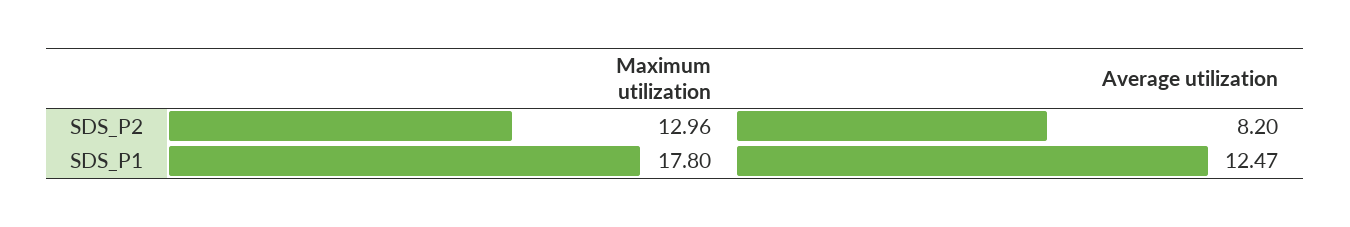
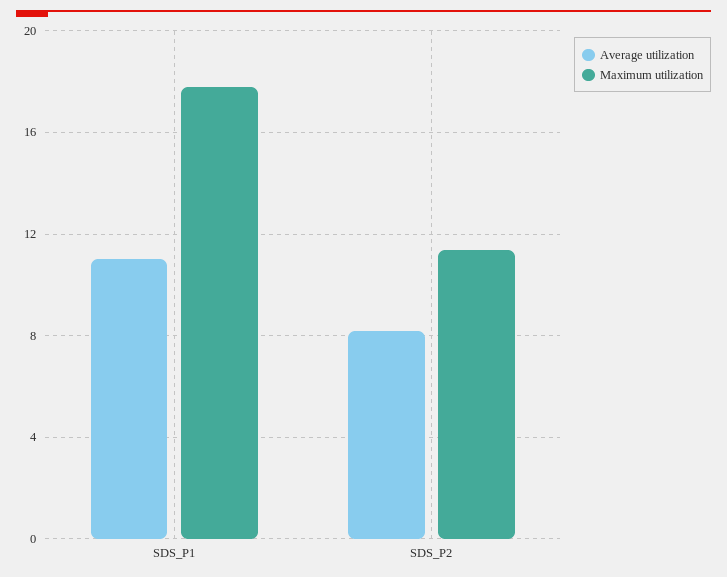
  {
    "Maximum utilization": {
-     "SDS_P2": 12.96,
+     "SDS_P2": 11.5,
      "SDS_P1": 17.8
    },
    "Average utilization": {
      "SDS_P2": 8.2,
-     "SDS_P1": 12.47
+     "SDS_P1": 11
    }
  }

